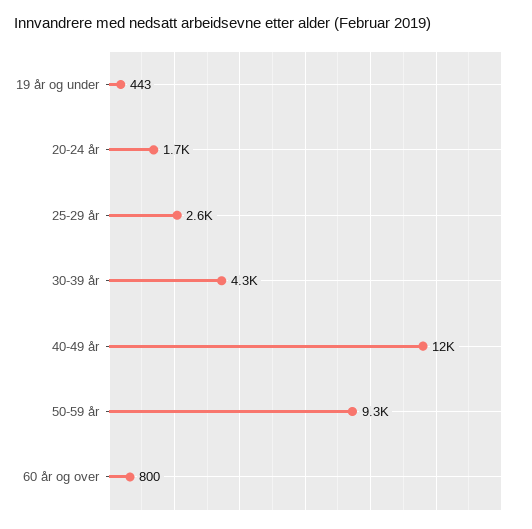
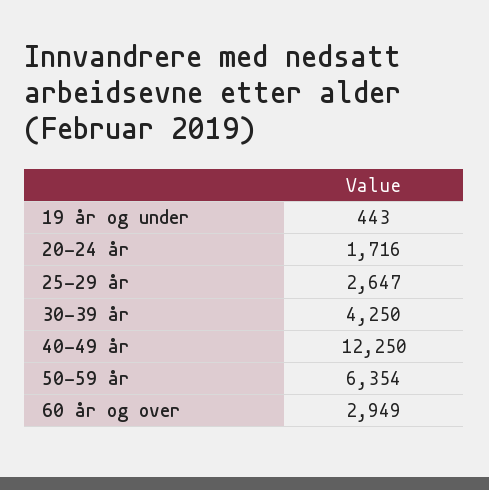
  {
    "19 år og under": 443,
    "20-24 år": 1716,
    "25-29 år": 2647,
    "30-39 år": 4250,
    "40-49 år": 12250,
-   "50-59 år": 9300,
+   "50-59 år": 6354,
-   "60 år og over": 800
+   "60 år og over": 2949
  }

